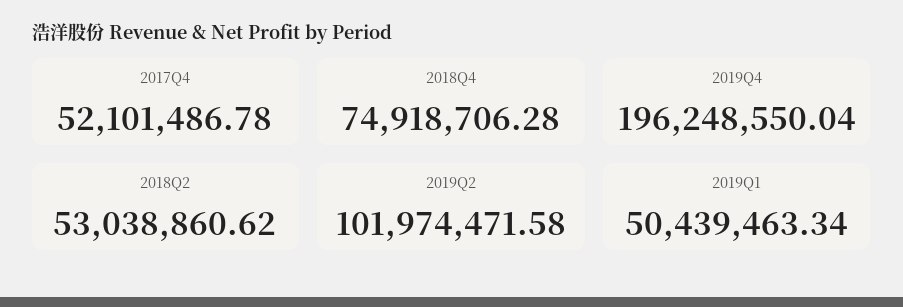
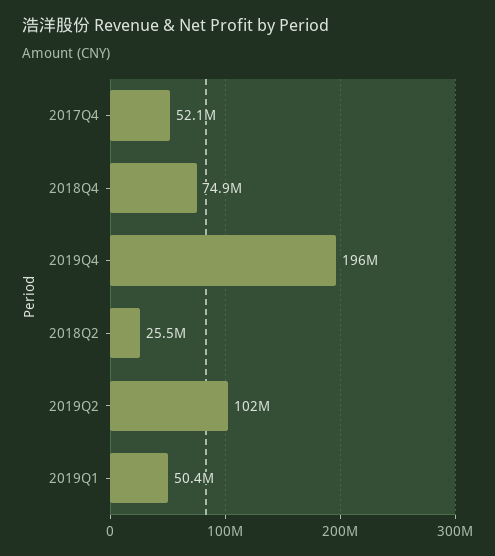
  {
    "2017Q4": 52101486.78,
    "2018Q4": 74918706.28,
    "2019Q4": 196248550.04,
-   "2018Q2": 53038860.62,
+   "2018Q2": 25500000,
    "2019Q2": 101974471.58,
    "2019Q1": 50439463.34
  }

